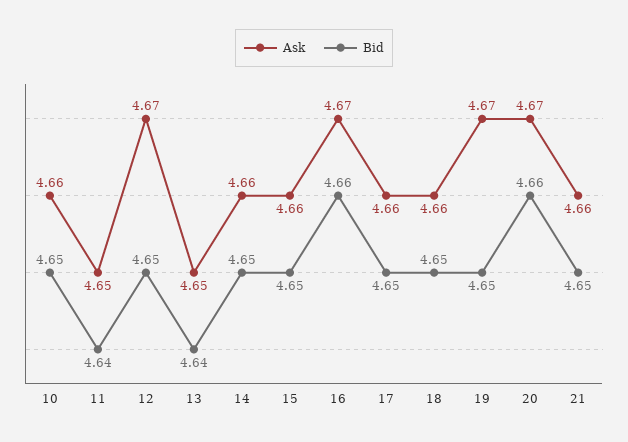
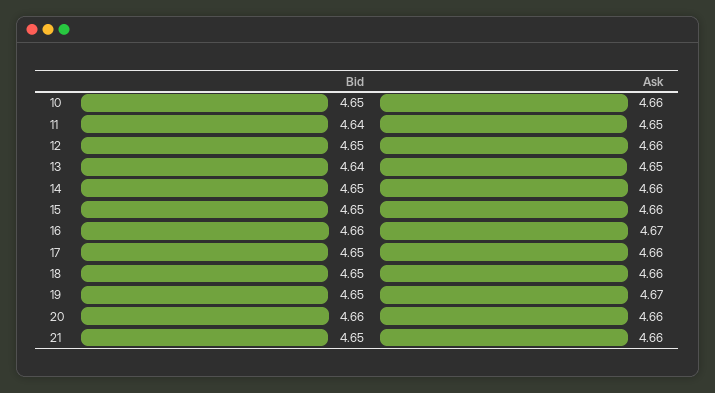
  {
    "Ask": {
      "10": 4.66,
      "11": 4.65,
-     "12": 4.67,
+     "12": 4.66,
      "13": 4.65,
      "14": 4.66,
      "15": 4.66,
      "16": 4.67,
      "17": 4.66,
      "18": 4.66,
      "19": 4.67,
-     "20": 4.67,
+     "20": 4.66,
      "21": 4.66
    },
    "Bid": {
      "10": 4.65,
      "11": 4.64,
      "12": 4.65,
      "13": 4.64,
      "14": 4.65,
      "15": 4.65,
      "16": 4.66,
      "17": 4.65,
      "18": 4.65,
      "19": 4.65,
      "20": 4.66,
      "21": 4.65
    }
  }

